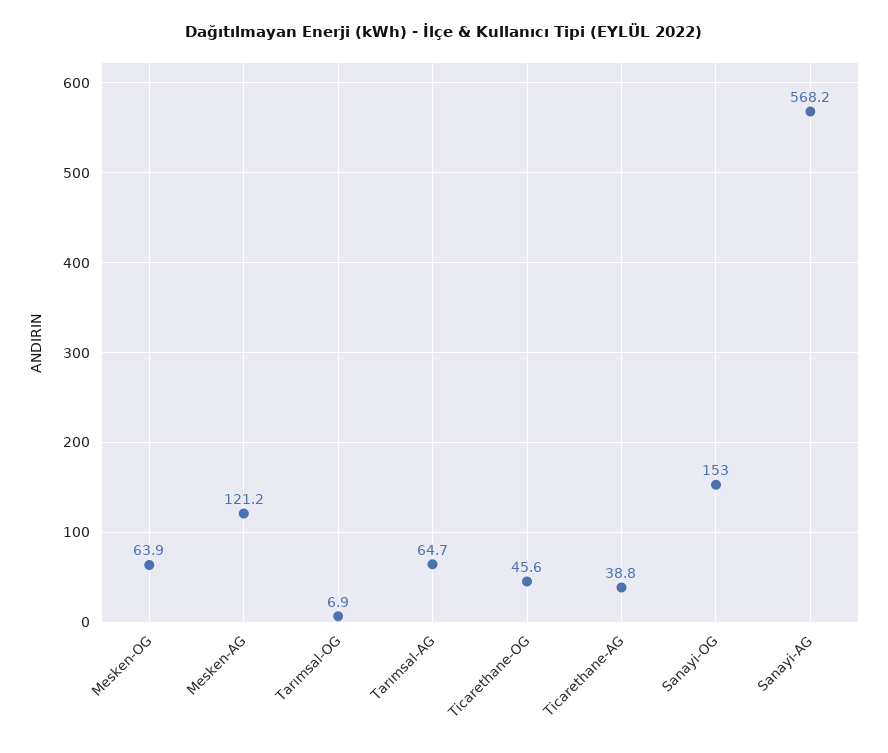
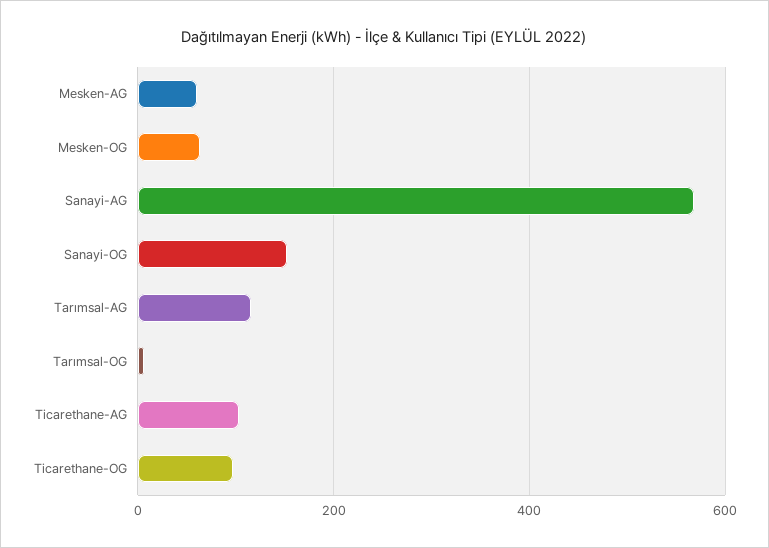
  {
    "Mesken-OG": 63.9,
-   "Mesken-AG": 121.2,
+   "Mesken-AG": 60,
    "Tarımsal-OG": 6.9,
-   "Tarımsal-AG": 64.7,
+   "Tarımsal-AG": 120,
-   "Ticarethane-OG": 45.6,
+   "Ticarethane-OG": 100,
-   "Ticarethane-AG": 38.8,
+   "Ticarethane-AG": 100,
    "Sanayi-OG": 153,
    "Sanayi-AG": 568.2
  }

